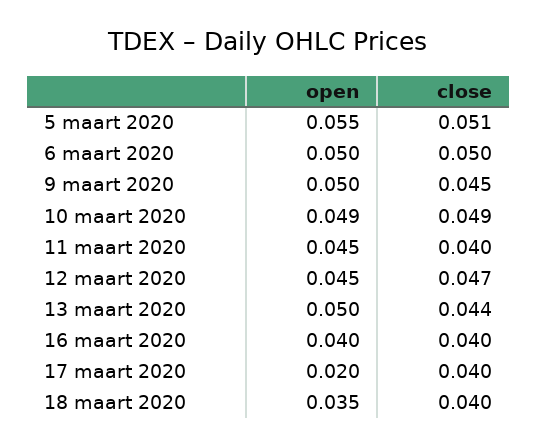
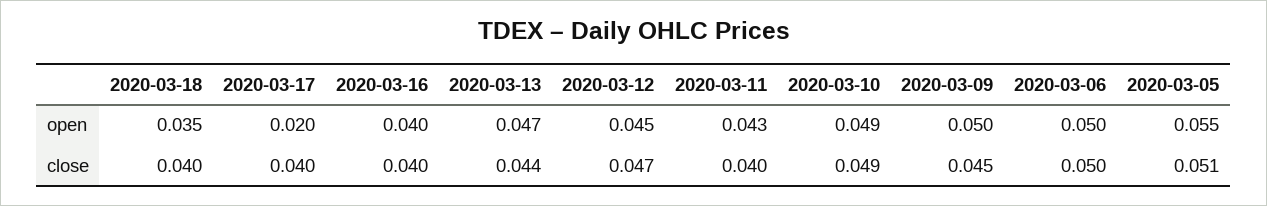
  {
    "open": {
      "5 maart 2020": 0.055,
      "6 maart 2020": 0.05,
      "9 maart 2020": 0.05,
      "10 maart 2020": 0.049,
-     "11 maart 2020": 0.045,
+     "11 maart 2020": 0.043,
      "12 maart 2020": 0.045,
-     "13 maart 2020": 0.05,
+     "13 maart 2020": 0.047,
      "16 maart 2020": 0.04,
      "17 maart 2020": 0.02,
      "18 maart 2020": 0.035
    },
    "close": {
      "5 maart 2020": 0.051,
      "6 maart 2020": 0.05,
      "9 maart 2020": 0.045,
      "10 maart 2020": 0.049,
      "11 maart 2020": 0.04,
      "12 maart 2020": 0.047,
      "13 maart 2020": 0.044,
      "16 maart 2020": 0.04,
      "17 maart 2020": 0.04,
      "18 maart 2020": 0.04
    }
  }

